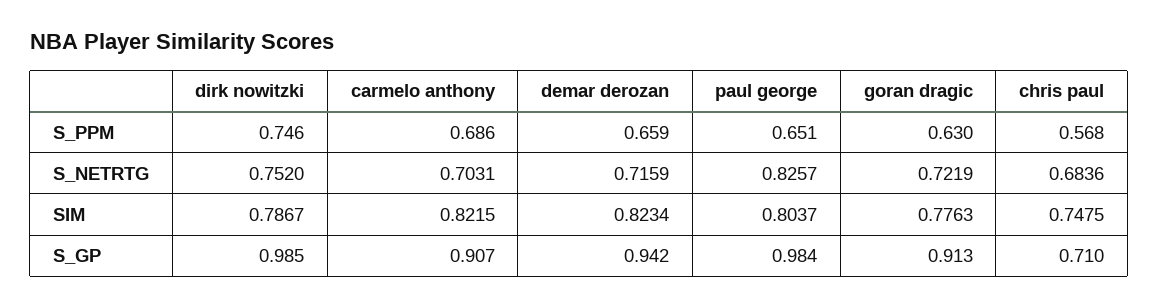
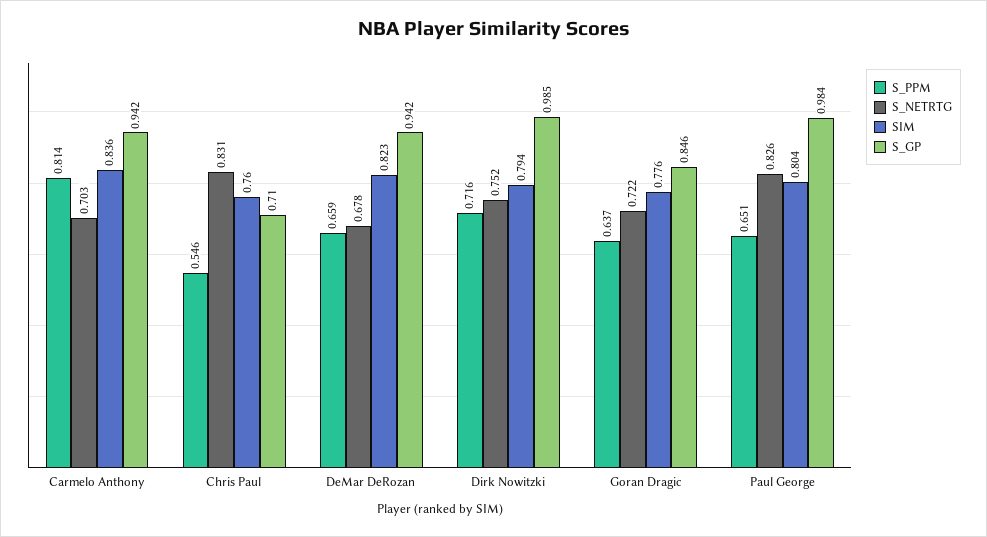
  {
    "S_PPM": {
-     "dirk nowitzki": 0.746,
+     "dirk nowitzki": 0.716,
-     "carmelo anthony": 0.686,
+     "carmelo anthony": 0.814,
      "demar derozan": 0.659,
      "paul george": 0.651,
-     "goran dragic": 0.63,
+     "goran dragic": 0.637,
-     "chris paul": 0.568
+     "chris paul": 0.546
    },
    "S_NETRTG": {
      "dirk nowitzki": 0.752,
      "carmelo anthony": 0.7031,
-     "demar derozan": 0.7159,
+     "demar derozan": 0.678,
      "paul george": 0.8257,
      "goran dragic": 0.7219,
-     "chris paul": 0.6836
+     "chris paul": 0.831
    },
    "SIM": {
-     "dirk nowitzki": 0.7867,
+     "dirk nowitzki": 0.794,
-     "carmelo anthony": 0.8215,
+     "carmelo anthony": 0.836,
      "demar derozan": 0.8234,
      "paul george": 0.8037,
      "goran dragic": 0.7763,
-     "chris paul": 0.7475
+     "chris paul": 0.76
    },
    "S_GP": {
      "dirk nowitzki": 0.985,
-     "carmelo anthony": 0.907,
+     "carmelo anthony": 0.942,
      "demar derozan": 0.942,
      "paul george": 0.984,
-     "goran dragic": 0.913,
+     "goran dragic": 0.846,
      "chris paul": 0.71
    }
  }

